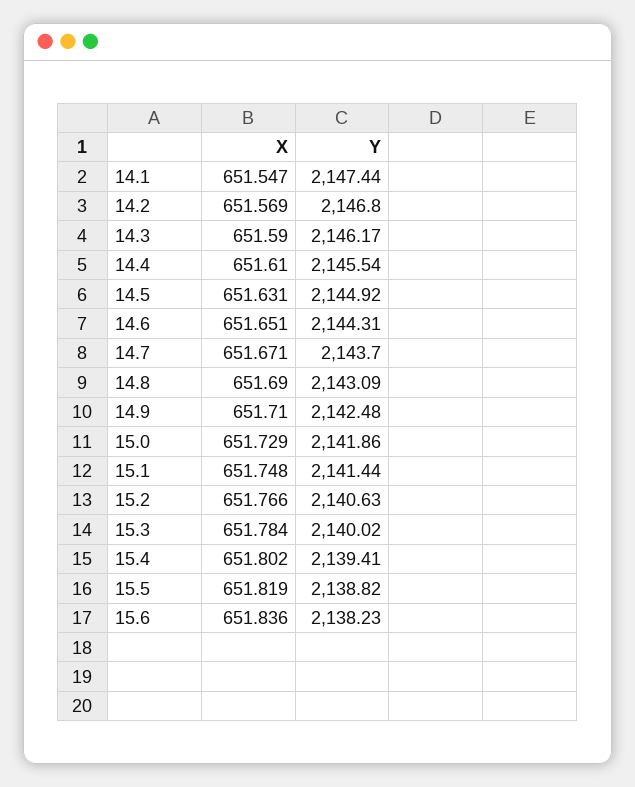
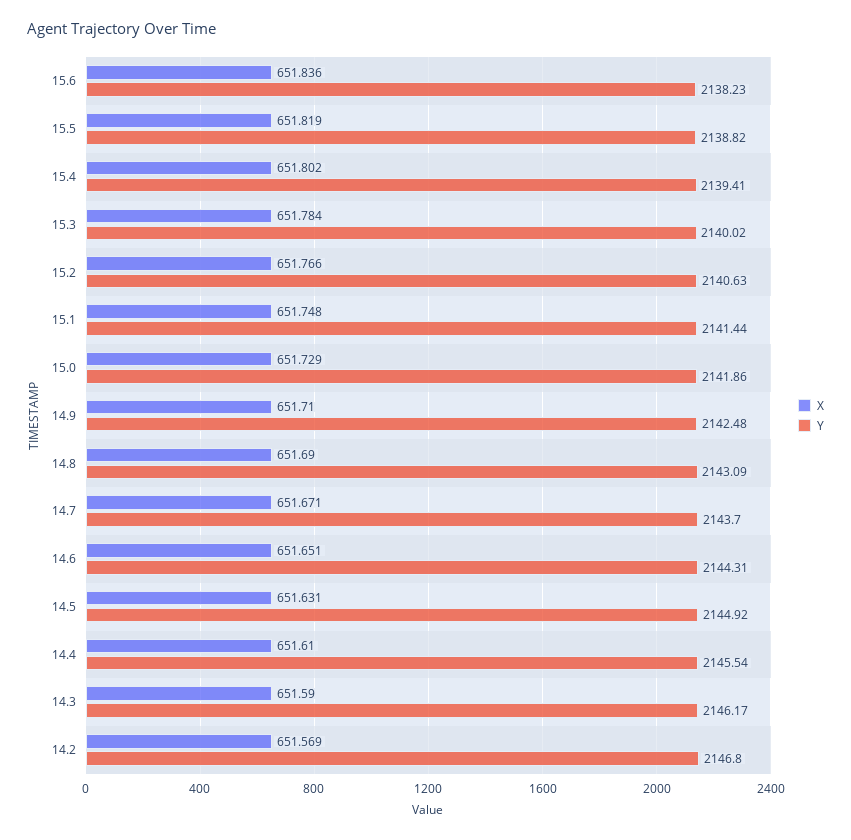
  {
    "X": {
-     "14.1": 651.547,
      "14.2": 651.569,
      "14.3": 651.59,
      "14.4": 651.61,
      "14.5": 651.631,
      "14.6": 651.651,
      "14.7": 651.671,
      "14.8": 651.69,
      "14.9": 651.71,
      "15.0": 651.729,
      "15.1": 651.748,
      "15.2": 651.766,
      "15.3": 651.784,
      "15.4": 651.802,
      "15.5": 651.819,
      "15.6": 651.836
    },
    "Y": {
-     "14.1": 2147.44,
      "14.2": 2146.8,
      "14.3": 2146.17,
      "14.4": 2145.54,
      "14.5": 2144.92,
      "14.6": 2144.31,
      "14.7": 2143.7,
      "14.8": 2143.09,
      "14.9": 2142.48,
      "15.0": 2141.86,
      "15.1": 2141.44,
      "15.2": 2140.63,
      "15.3": 2140.02,
      "15.4": 2139.41,
      "15.5": 2138.82,
      "15.6": 2138.23
    }
  }

